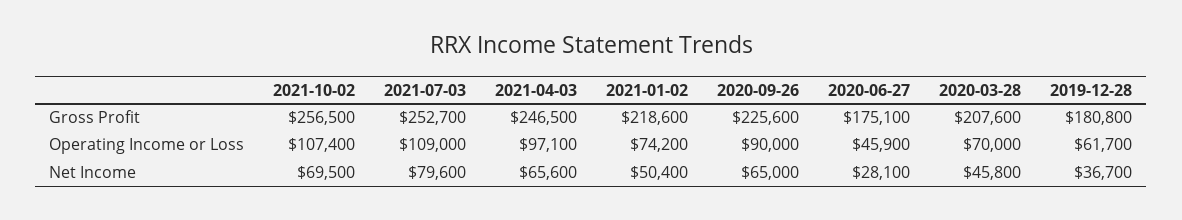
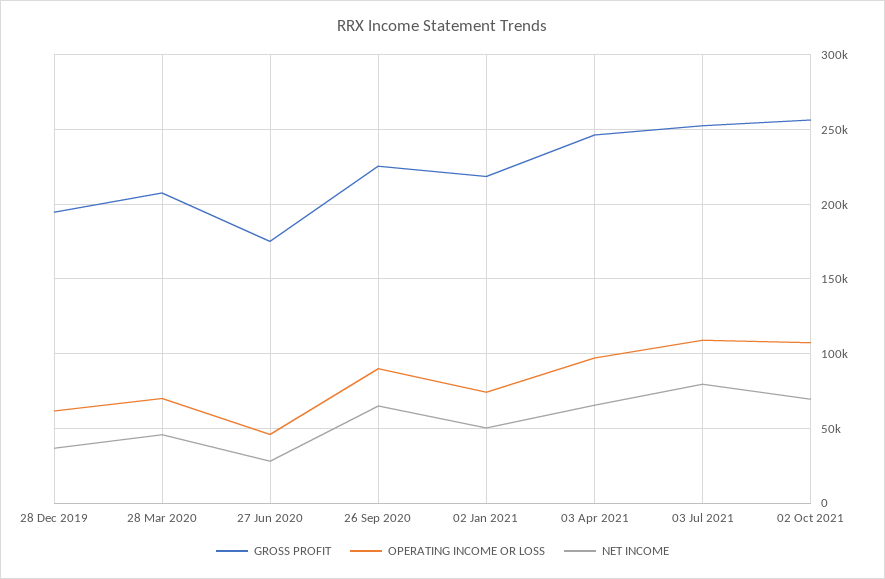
  {
    "Gross Profit": {
      "2021-10-02": 256500,
      "2021-07-03": 252700,
      "2021-04-03": 246500,
      "2021-01-02": 218600,
      "2020-09-26": 225600,
      "2020-06-27": 175100,
      "2020-03-28": 207600,
-     "2019-12-28": 180800
+     "2019-12-28": 195000
    },
    "Operating Income or Loss": {
      "2021-10-02": 107400,
      "2021-07-03": 109000,
      "2021-04-03": 97100,
      "2021-01-02": 74200,
      "2020-09-26": 90000,
      "2020-06-27": 45900,
      "2020-03-28": 70000,
      "2019-12-28": 61700
    },
    "Net Income": {
      "2021-10-02": 69500,
      "2021-07-03": 79600,
      "2021-04-03": 65600,
      "2021-01-02": 50400,
      "2020-09-26": 65000,
      "2020-06-27": 28100,
      "2020-03-28": 45800,
      "2019-12-28": 36700
    }
  }

